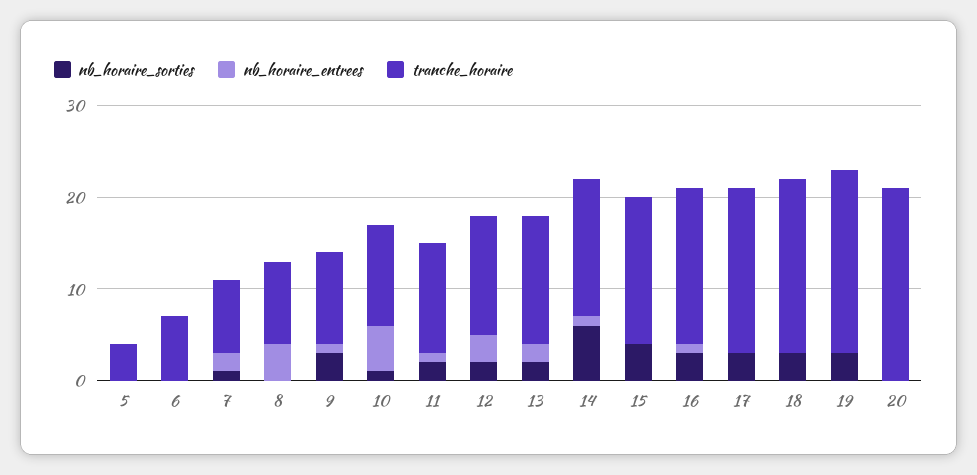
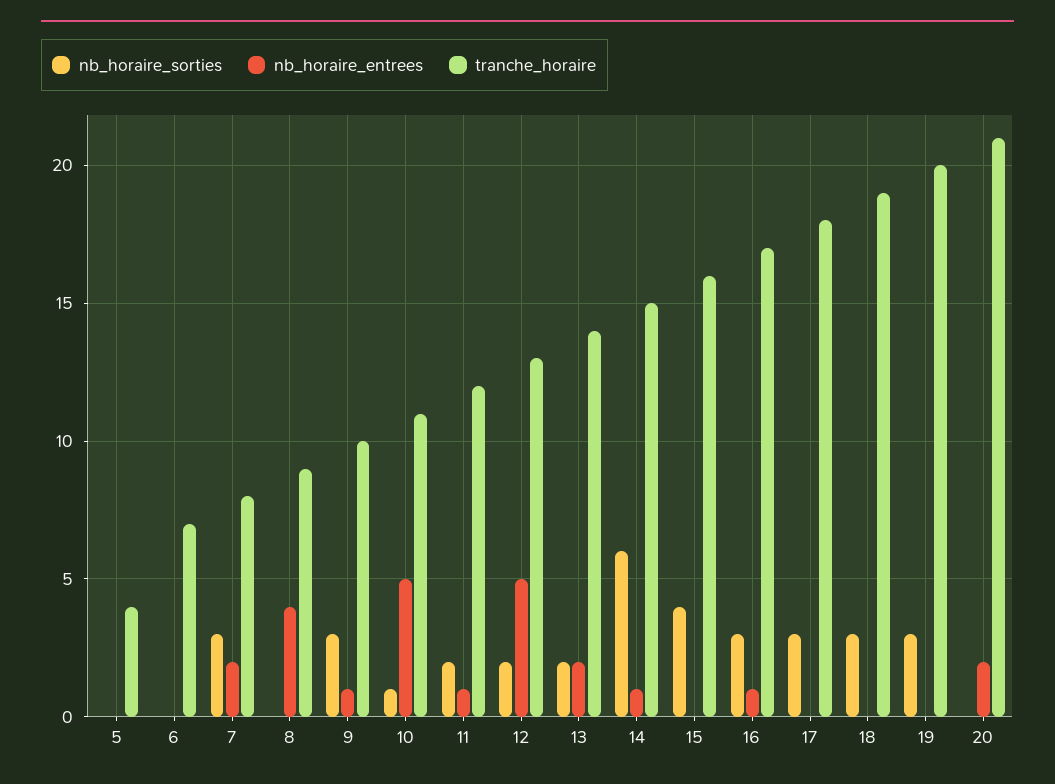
  {
    "nb_horaire_sorties": {
      "5": 0,
      "6": 0,
-     "7": 1,
+     "7": 3,
      "8": 0,
      "9": 3,
      "10": 1,
      "11": 2,
      "12": 2,
      "13": 2,
      "14": 6,
      "15": 4,
      "16": 3,
      "17": 3,
      "18": 3,
      "19": 3,
      "20": 0
    },
    "nb_horaire_entrees": {
      "5": 0,
      "6": 0,
      "7": 2,
      "8": 4,
      "9": 1,
      "10": 5,
      "11": 1,
-     "12": 3,
+     "12": 5,
      "13": 2,
      "14": 1,
      "15": 0,
      "16": 1,
      "17": 0,
      "18": 0,
      "19": 0,
-     "20": 0
+     "20": 2
    },
    "tranche_horaire": {
      "5": 4,
      "6": 7,
      "7": 8,
      "8": 9,
      "9": 10,
      "10": 11,
      "11": 12,
      "12": 13,
      "13": 14,
      "14": 15,
      "15": 16,
      "16": 17,
      "17": 18,
      "18": 19,
      "19": 20,
      "20": 21
    }
  }

